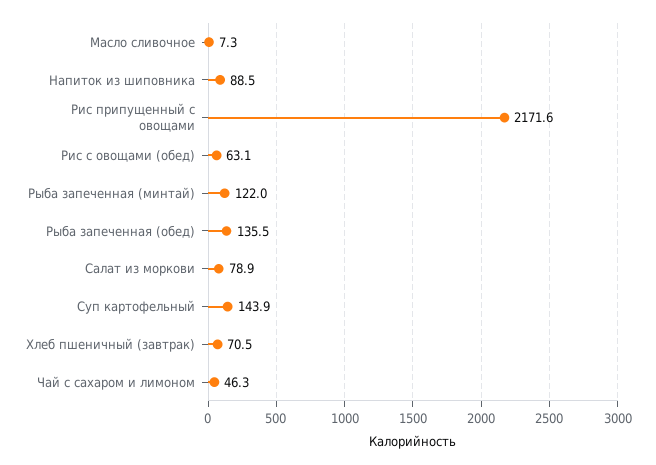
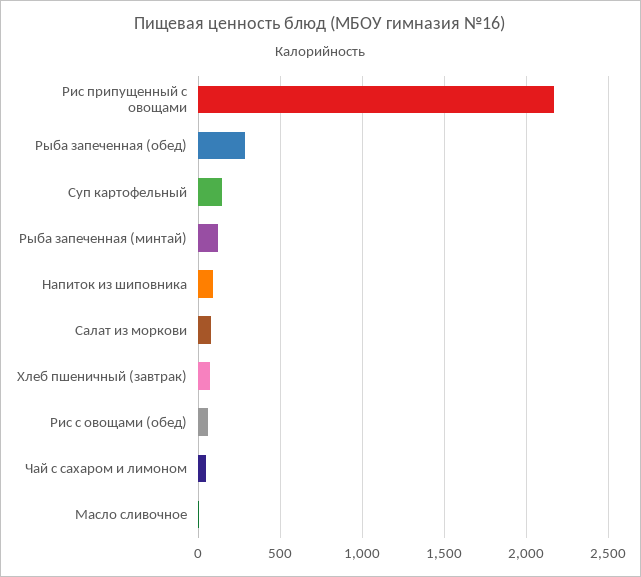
  {
    "Масло сливочное": 7.3,
    "Напиток из шиповника": 88.5,
    "Рис припущенный с овощами": 2171.6,
    "Рис с овощами (обед)": 63.1,
    "Рыба запеченная (минтай)": 122,
-   "Рыба запеченная (обед)": 135.5,
+   "Рыба запеченная (обед)": 300,
    "Салат из моркови": 78.9,
    "Суп картофельный": 143.9,
    "Хлеб пшеничный (завтрак)": 70.5,
    "Чай с сахаром и лимоном": 46.3
  }

